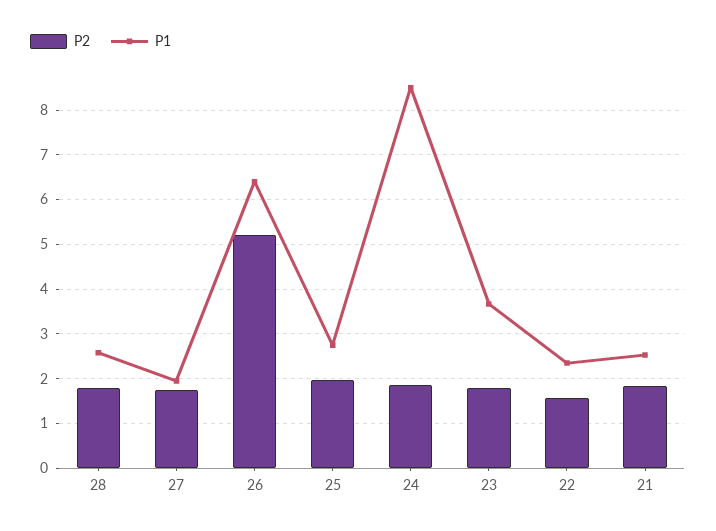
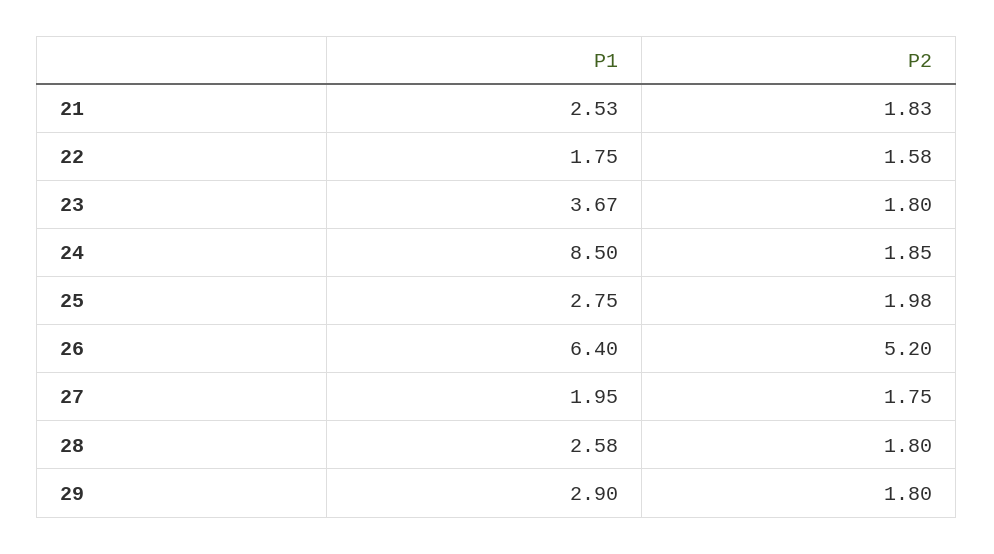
  {
    "P2": {
      "28": 1.8,
      "27": 1.75,
      "26": 5.2,
      "25": 1.98,
      "24": 1.85,
      "23": 1.8,
      "22": 1.58,
-     "21": 1.83
+     "21": 1.83,
+     "29": 1.8
    },
    "P1": {
      "28": 2.58,
      "27": 1.95,
      "26": 6.4,
      "25": 2.75,
      "24": 8.5,
      "23": 3.67,
-     "22": 2.4,
+     "22": 1.75,
-     "21": 2.53
+     "21": 2.53,
+     "29": 2.9
    }
  }

